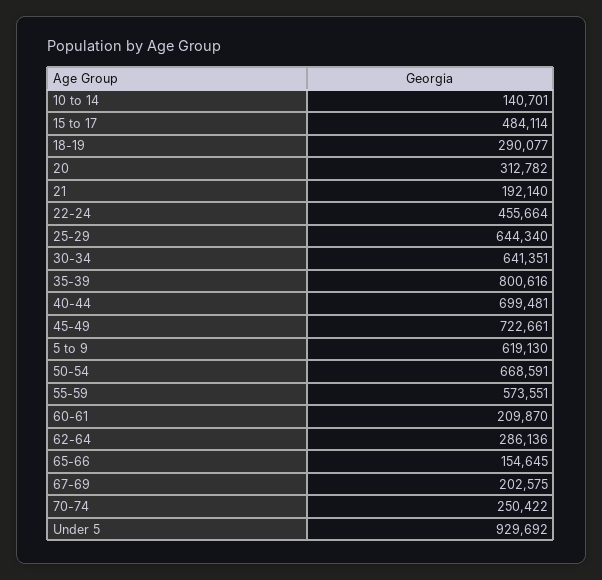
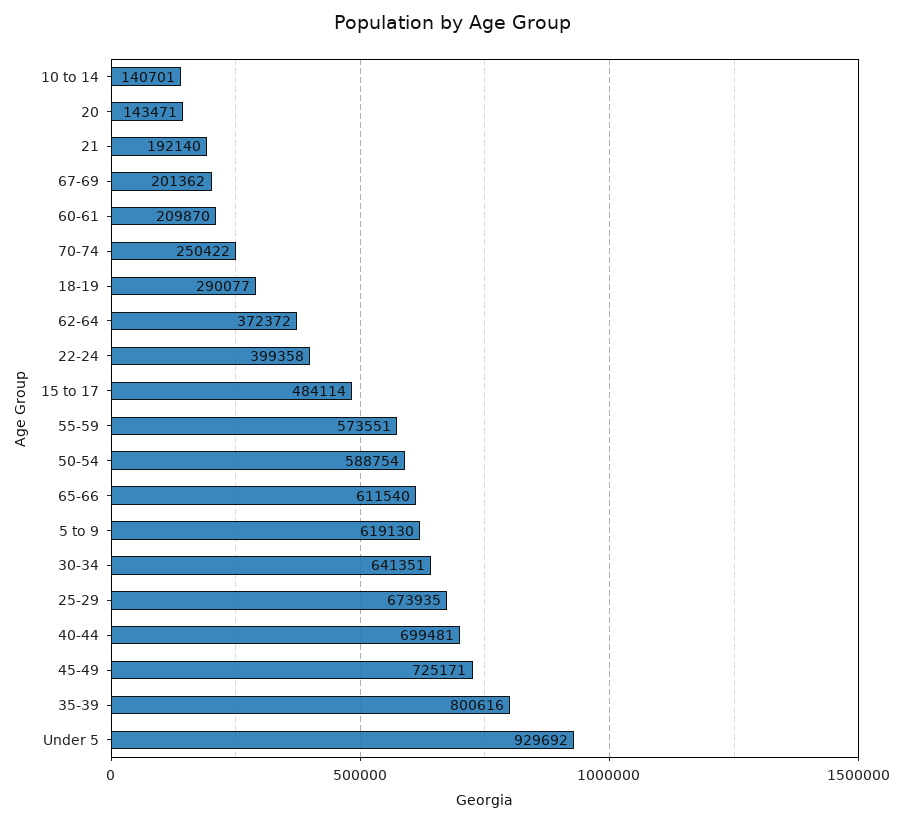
  {
    "10 to 14": 140701,
    "15 to 17": 484114,
    "18-19": 290077,
-   "20": 312782,
+   "20": 143471,
    "21": 192140,
-   "22-24": 455664,
+   "22-24": 399358,
-   "25-29": 644340,
+   "25-29": 673935,
    "30-34": 641351,
    "35-39": 800616,
    "40-44": 699481,
-   "45-49": 722661,
+   "45-49": 725171,
    "5 to 9": 619130,
-   "50-54": 668591,
+   "50-54": 588754,
    "55-59": 573551,
    "60-61": 209870,
-   "62-64": 286136,
+   "62-64": 372372,
-   "65-66": 154645,
+   "65-66": 611540,
-   "67-69": 202575,
+   "67-69": 201362,
    "70-74": 250422,
    "Under 5": 929692
  }

